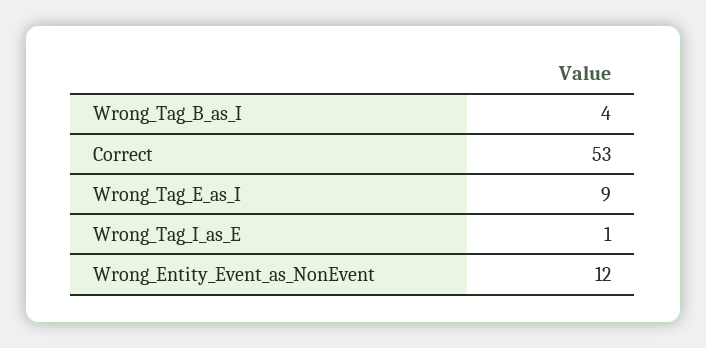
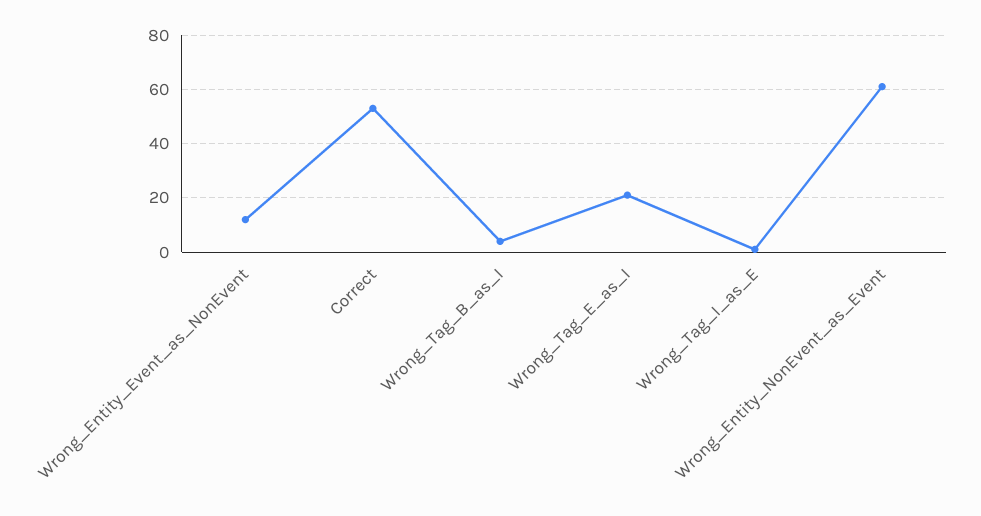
  {
    "Wrong_Tag_B_as_I": 4,
    "Correct": 53,
-   "Wrong_Tag_E_as_I": 9,
+   "Wrong_Tag_E_as_I": 20,
    "Wrong_Tag_I_as_E": 1,
-   "Wrong_Entity_Event_as_NonEvent": 12
+   "Wrong_Entity_Event_as_NonEvent": 12,
+   "Wrong_Entity_NonEvent_as_Event": 60
  }

